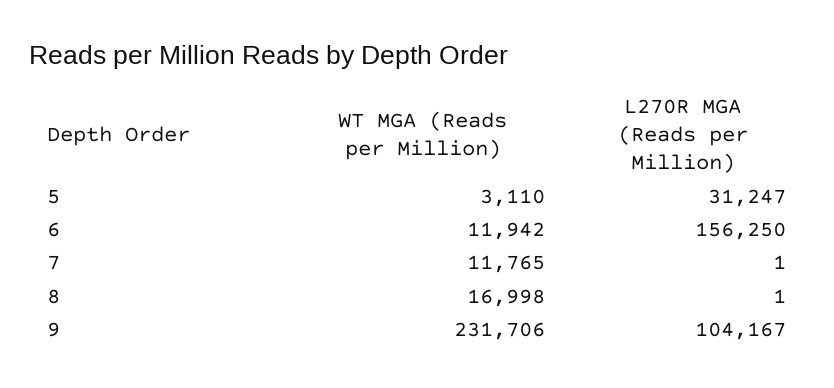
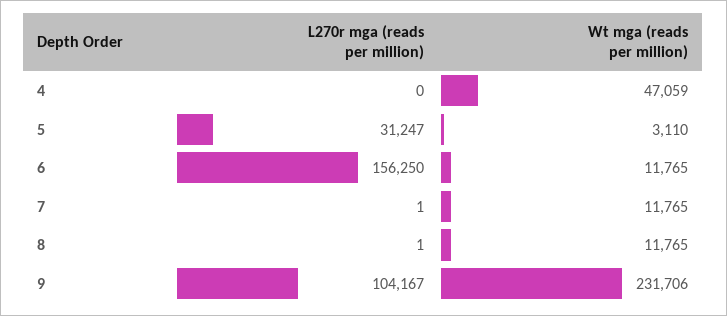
  {
    "WT MGA (Reads per Million)": {
      "5": 3110,
-     "6": 11942,
+     "6": 11765,
      "7": 11765,
-     "8": 16998,
+     "8": 11765,
-     "9": 231706
+     "9": 231706,
+     "4": 47059
    },
    "L270R MGA (Reads per Million)": {
      "5": 31247,
      "6": 156250,
      "7": 1,
      "8": 1,
-     "9": 104167
+     "9": 104167,
+     "4": 0
    }
  }

